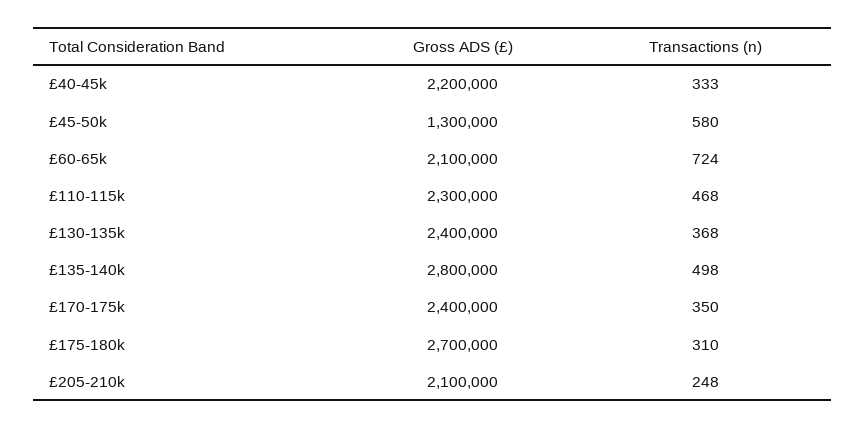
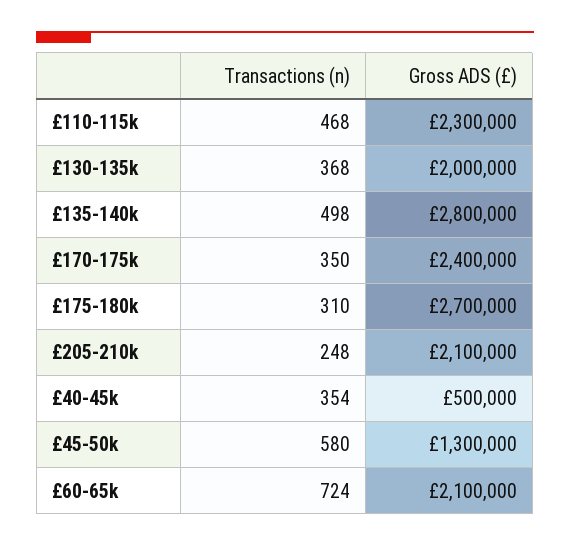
  {
    "Gross ADS (£)": {
-     "£40-45k": 2200000,
+     "£40-45k": 500000,
      "£45-50k": 1300000,
      "£60-65k": 2100000,
      "£110-115k": 2300000,
-     "£130-135k": 2400000,
+     "£130-135k": 2000000,
      "£135-140k": 2800000,
      "£170-175k": 2400000,
      "£175-180k": 2700000,
      "£205-210k": 2100000
    },
    "Transactions (n)": {
-     "£40-45k": 333,
+     "£40-45k": 354,
      "£45-50k": 580,
      "£60-65k": 724,
      "£110-115k": 468,
      "£130-135k": 368,
      "£135-140k": 498,
      "£170-175k": 350,
      "£175-180k": 310,
      "£205-210k": 248
    }
  }

